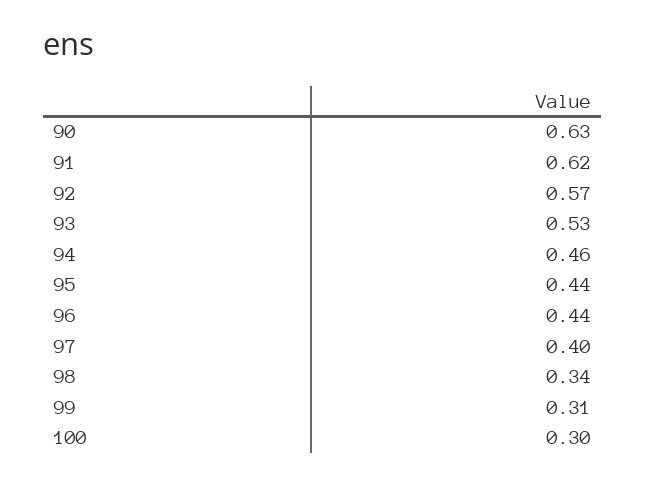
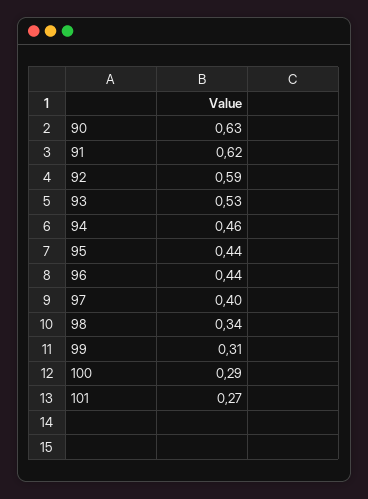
  {
    "90": 0.63,
    "91": 0.62,
-   "92": 0.57,
+   "92": 0.59,
    "93": 0.53,
    "94": 0.46,
    "95": 0.44,
    "96": 0.44,
    "97": 0.4,
    "98": 0.34,
    "99": 0.31,
-   "100": 0.3
+   "100": 0.29,
+   "101": 0.27
  }

